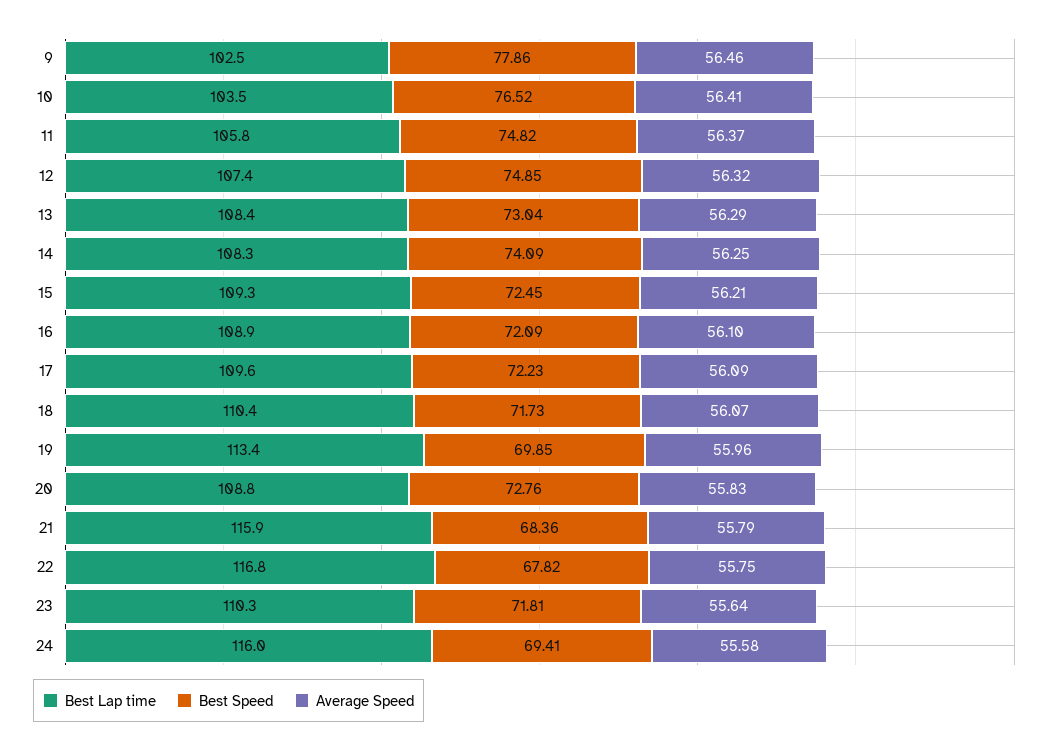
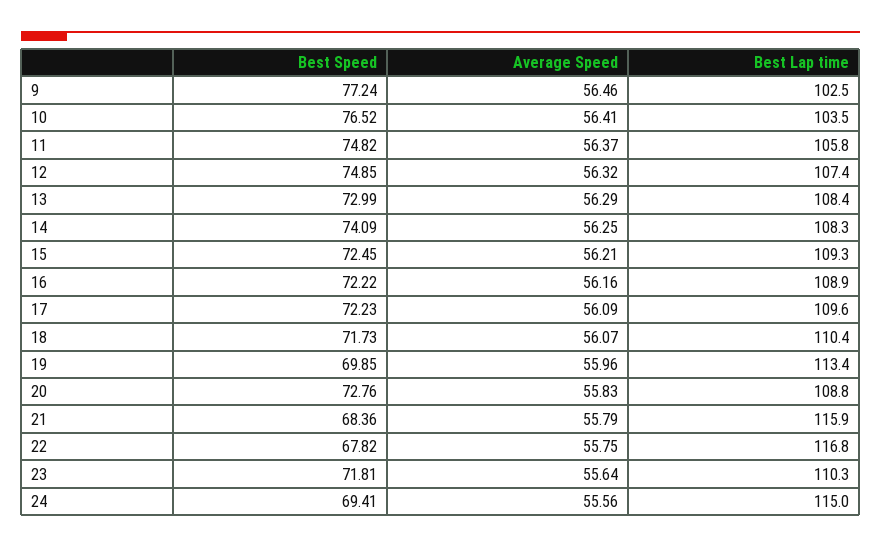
  {
    "Best Lap time": {
      "9": 102.5,
      "10": 103.5,
      "11": 105.8,
      "12": 107.4,
      "13": 108.4,
      "14": 108.3,
      "15": 109.3,
      "16": 108.9,
      "17": 109.6,
      "18": 110.4,
      "19": 113.4,
      "20": 108.8,
      "21": 115.9,
      "22": 116.8,
      "23": 110.3,
-     "24": 116
+     "24": 115
    },
    "Best Speed": {
-     "9": 77.86,
+     "9": 77.24,
      "10": 76.52,
      "11": 74.82,
      "12": 74.85,
-     "13": 73.04,
+     "13": 72.99,
      "14": 74.09,
      "15": 72.45,
-     "16": 72.09,
+     "16": 72.22,
      "17": 72.23,
      "18": 71.73,
      "19": 69.85,
      "20": 72.76,
      "21": 68.36,
      "22": 67.82,
      "23": 71.81,
      "24": 69.41
    },
    "Average Speed": {
      "9": 56.46,
      "10": 56.41,
      "11": 56.37,
      "12": 56.32,
      "13": 56.29,
      "14": 56.25,
      "15": 56.21,
-     "16": 56.1,
+     "16": 56.16,
      "17": 56.09,
      "18": 56.07,
      "19": 55.96,
      "20": 55.83,
      "21": 55.79,
      "22": 55.75,
      "23": 55.64,
-     "24": 55.58
+     "24": 55.56
    }
  }

